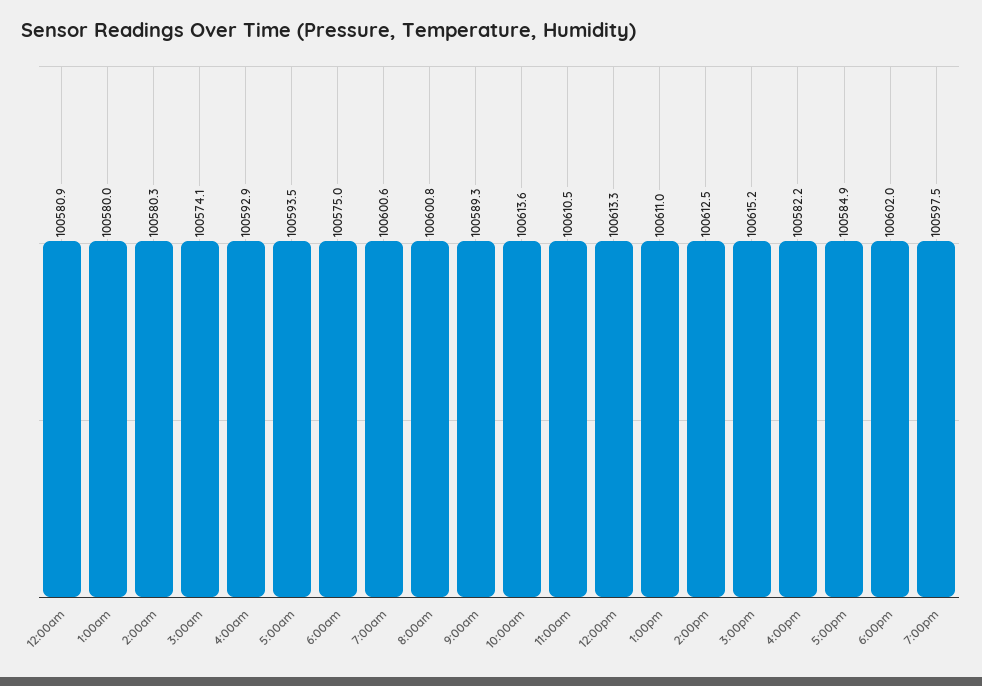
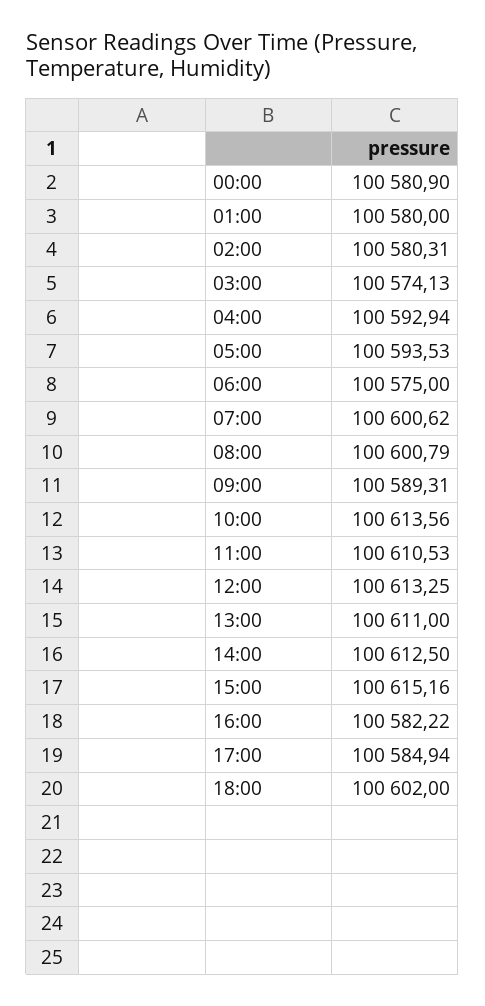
  {
    "12:00am": 100580.9,
    "1:00am": 100580,
    "2:00am": 100580.31,
    "3:00am": 100574.13,
    "4:00am": 100592.94,
    "5:00am": 100593.53,
    "6:00am": 100575,
    "7:00am": 100600.62,
    "8:00am": 100600.79,
    "9:00am": 100589.31,
    "10:00am": 100613.56,
    "11:00am": 100610.53,
    "12:00pm": 100613.25,
    "1:00pm": 100611,
    "2:00pm": 100612.5,
    "3:00pm": 100615.16,
    "4:00pm": 100582.22,
    "5:00pm": 100584.94,
-   "6:00pm": 100602,
+   "6:00pm": 100602
-   "7:00pm": 100597.5
  }

